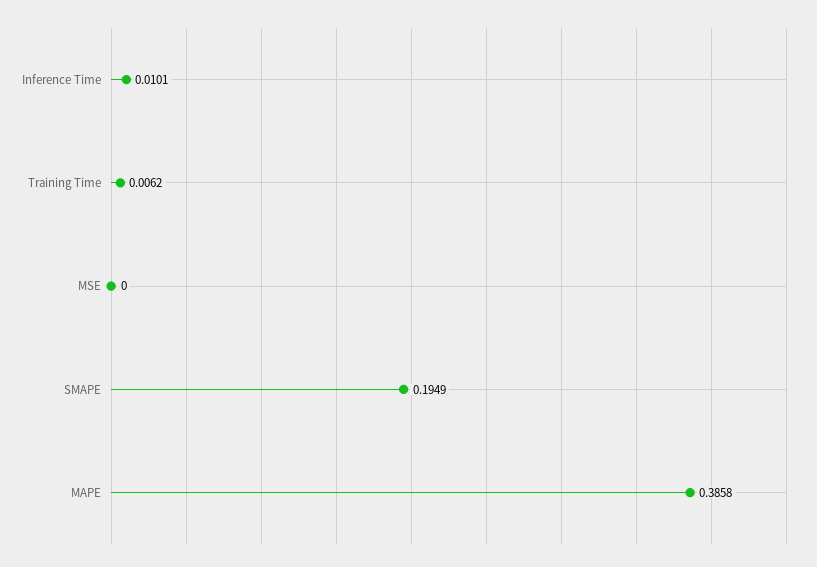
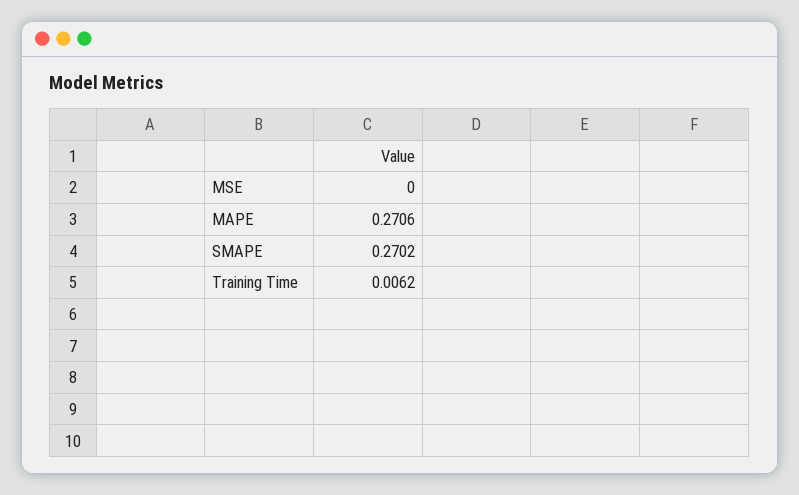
  {
-   "Inference Time": 0.0101,
    "Training Time": 0.0062,
    "MSE": 0,
-   "SMAPE": 0.1949,
+   "SMAPE": 0.2702,
-   "MAPE": 0.3858
+   "MAPE": 0.2706
  }

